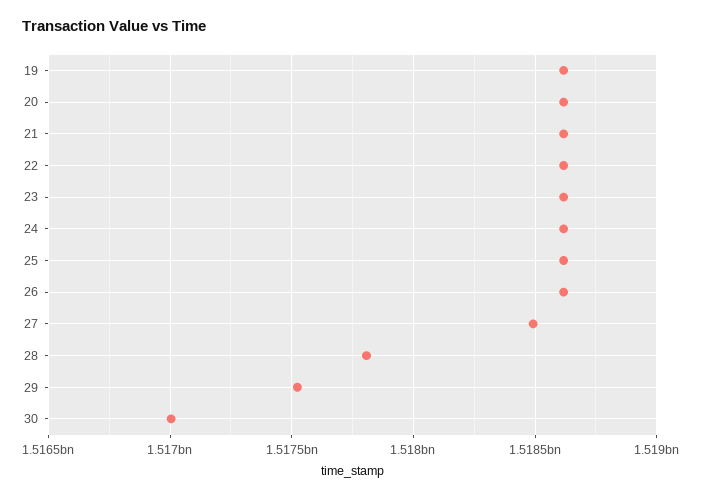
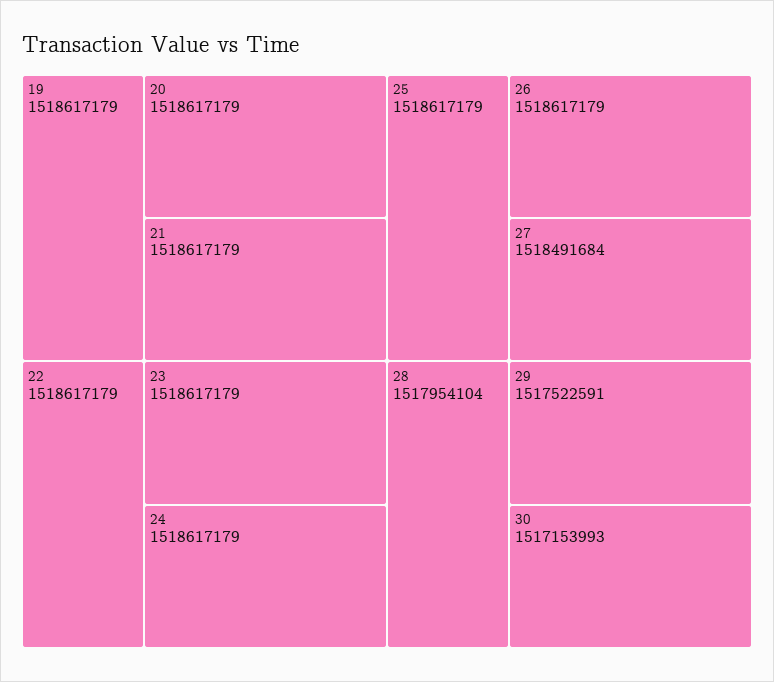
  {
    "19": 1518617179,
    "20": 1518617179,
    "21": 1518617179,
    "22": 1518617179,
    "23": 1518617179,
    "24": 1518617179,
    "25": 1518617179,
    "26": 1518617179,
    "27": 1518491684,
-   "28": 1517800000,
+   "28": 1517954104,
    "29": 1517522591,
-   "30": 1517000000
+   "30": 1517153993
  }

